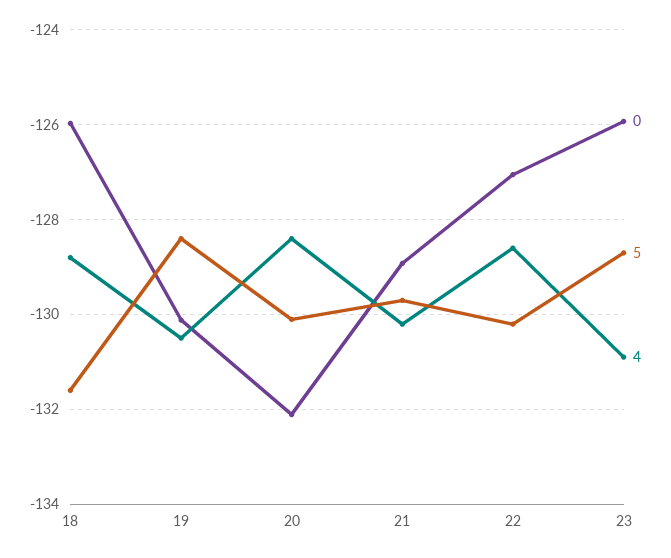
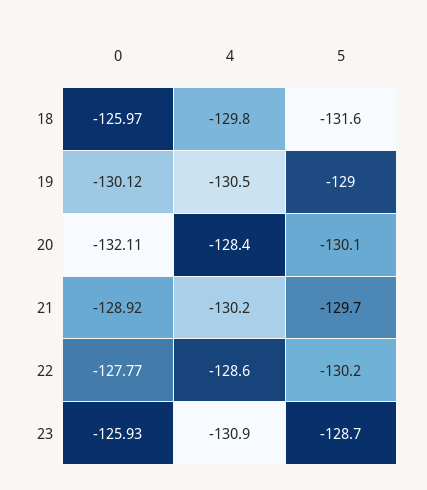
  {
    "0": {
      "18": -125.97,
      "19": -130.12,
      "20": -132.11,
      "21": -128.92,
-     "22": -127,
+     "22": -127.77,
      "23": -125.93
    },
    "5": {
      "18": -131.6,
-     "19": -128.4,
+     "19": -129,
      "20": -130.1,
      "21": -129.7,
      "22": -130.2,
      "23": -128.7
    },
    "4": {
-     "18": -128.8,
+     "18": -129.8,
      "19": -130.5,
      "20": -128.4,
      "21": -130.2,
      "22": -128.6,
      "23": -130.9
    }
  }

